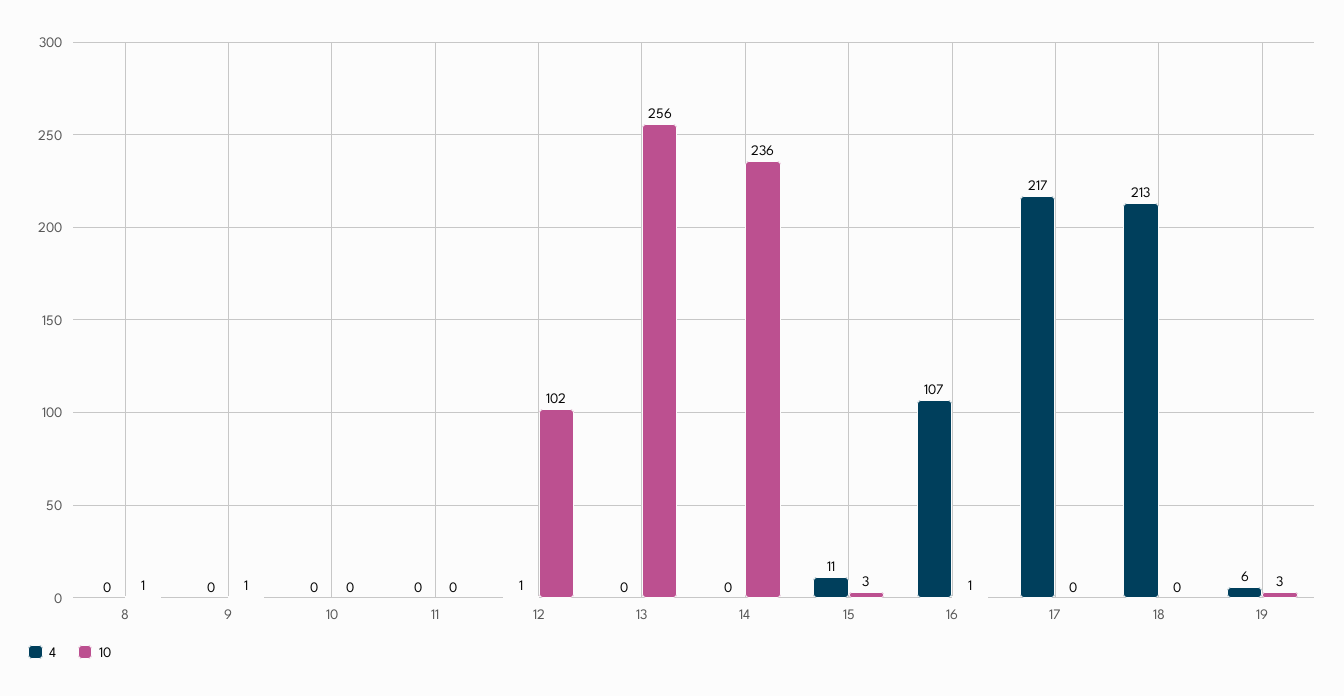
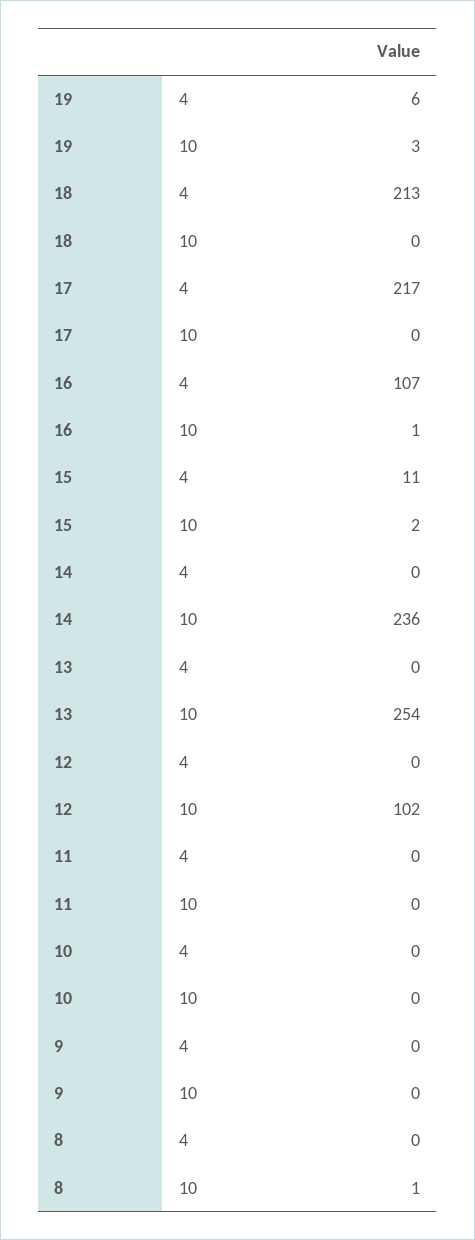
  {
    "4": {
      "8": 0,
      "9": 0,
      "10": 0,
      "11": 0,
-     "12": 1,
+     "12": 0,
      "13": 0,
      "14": 0,
      "15": 11,
      "16": 107,
      "17": 217,
      "18": 213,
      "19": 6
    },
    "10": {
      "8": 1,
-     "9": 1,
+     "9": 0,
      "10": 0,
      "11": 0,
      "12": 102,
-     "13": 256,
+     "13": 254,
      "14": 236,
-     "15": 3,
+     "15": 2,
      "16": 1,
      "17": 0,
      "18": 0,
      "19": 3
    }
  }

